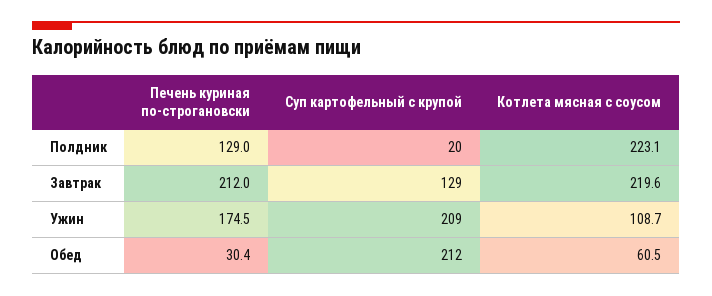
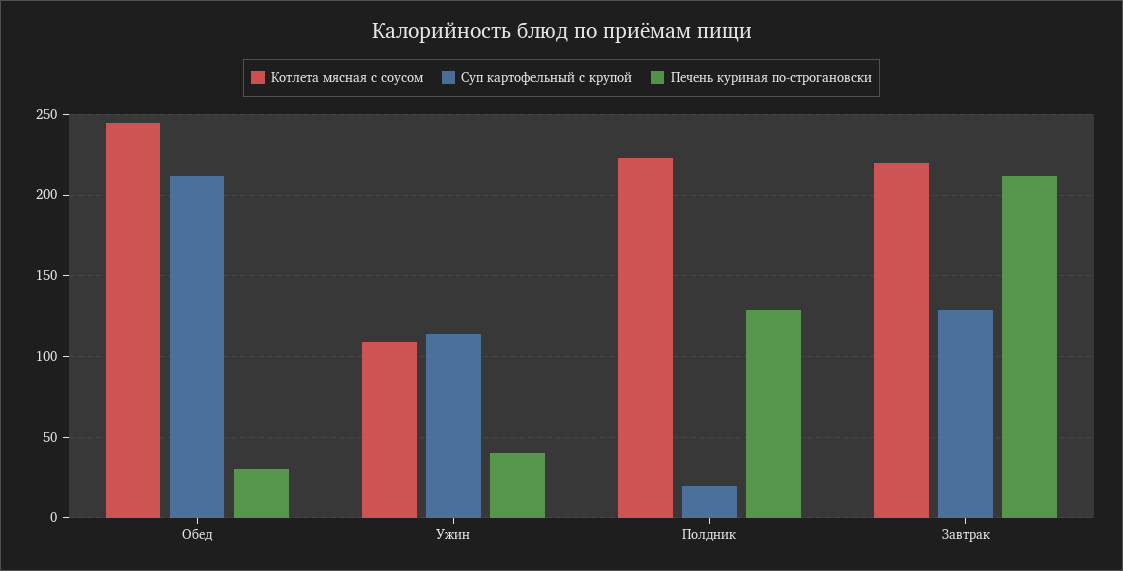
  {
    "Печень куриная по-строгановски": {
      "Полдник": 129,
      "Завтрак": 212,
-     "Ужин": 174.5,
+     "Ужин": 40,
      "Обед": 30.4
    },
    "Суп картофельный с крупой": {
      "Полдник": 20,
      "Завтрак": 129,
-     "Ужин": 209,
+     "Ужин": 115,
      "Обед": 212
    },
    "Котлета мясная с соусом": {
      "Полдник": 223.1,
      "Завтрак": 219.6,
      "Ужин": 108.7,
-     "Обед": 60.5
+     "Обед": 245
    }
  }

